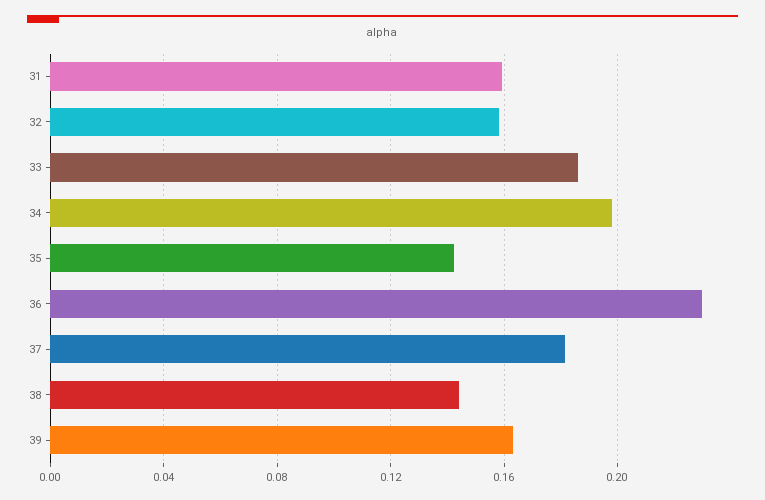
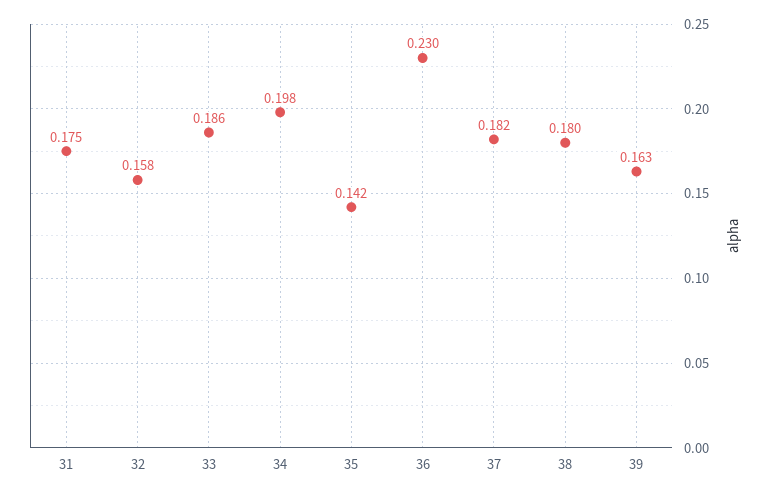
  {
-   "31": 0.16,
+   "31": 0.175,
    "32": 0.158,
    "33": 0.186,
    "34": 0.198,
    "35": 0.142,
    "36": 0.23,
    "37": 0.182,
-   "38": 0.145,
+   "38": 0.18,
    "39": 0.163
  }

